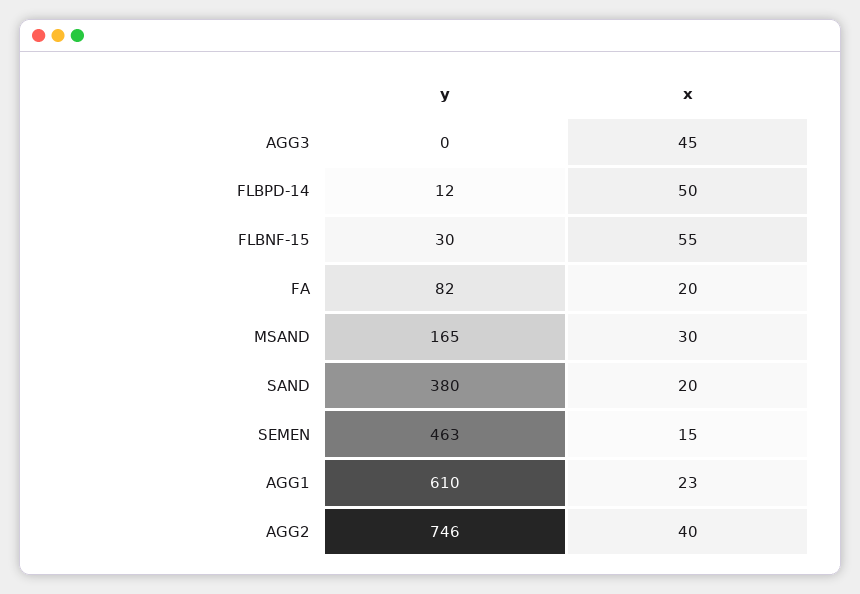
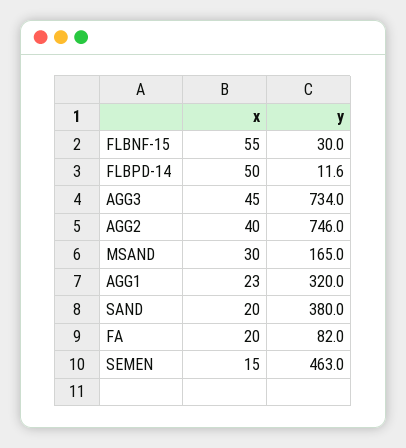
  {
    "y": {
-     "AGG3": 0,
+     "AGG3": 734,
      "FLBPD-14": 11.6,
      "FLBNF-15": 30,
      "FA": 82,
      "MSAND": 165,
      "SAND": 380,
      "SEMEN": 463,
-     "AGG1": 610,
+     "AGG1": 320,
      "AGG2": 746
    },
    "x": {
      "AGG3": 45,
      "FLBPD-14": 50,
      "FLBNF-15": 55,
      "FA": 20,
      "MSAND": 30,
      "SAND": 20,
      "SEMEN": 15,
      "AGG1": 23,
      "AGG2": 40
    }
  }

